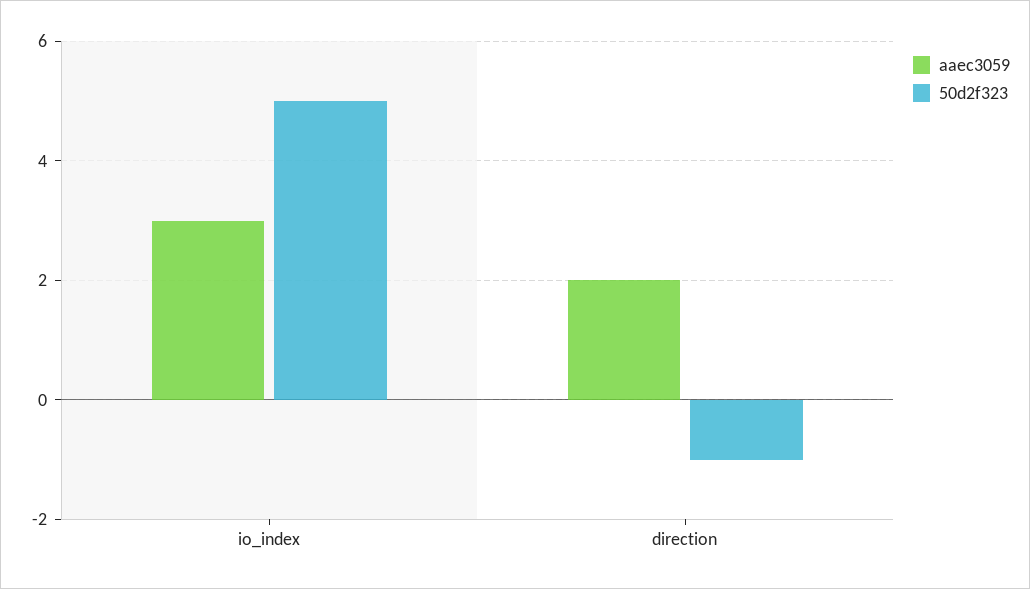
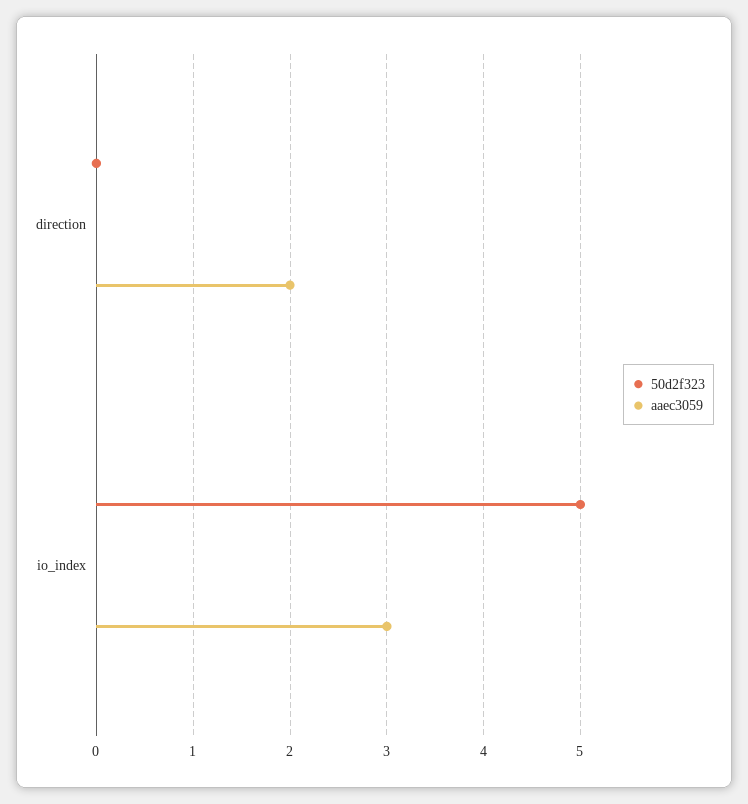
  {
    "aaec3059": {
      "io_index": 3,
      "direction": 2
    },
    "50d2f323": {
      "io_index": 5,
-     "direction": -1
+     "direction": 0
    }
  }

